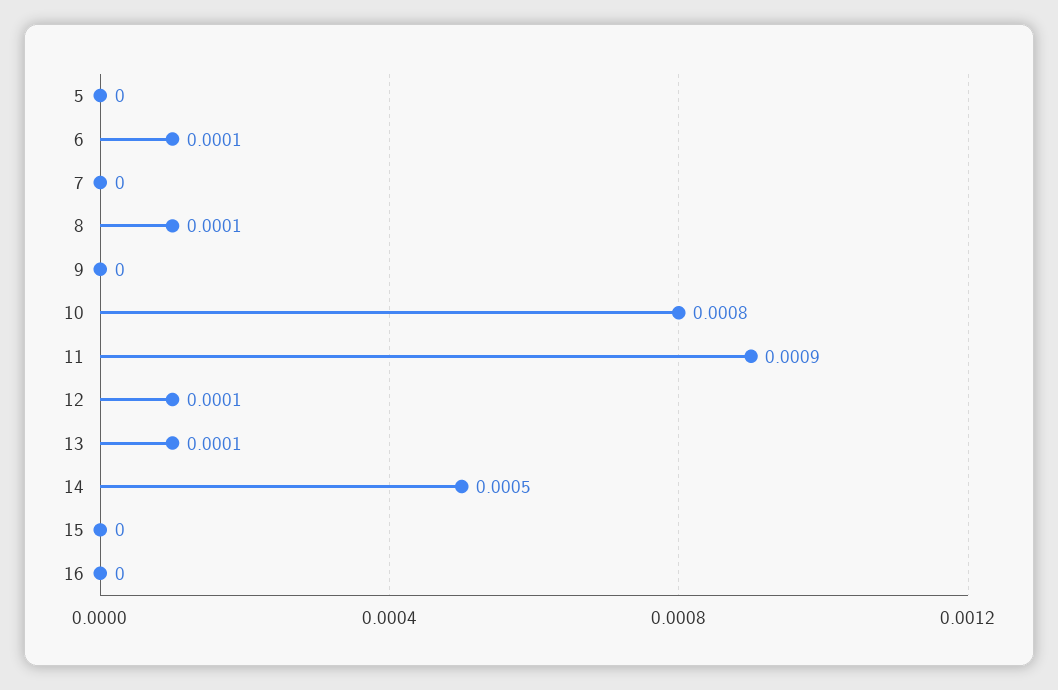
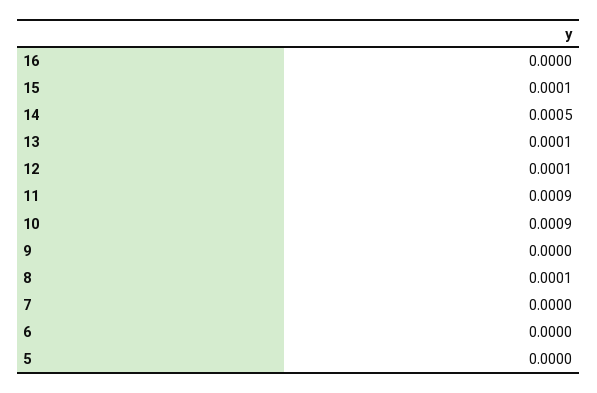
  {
    "5": 0,
-   "6": 0.0001,
+   "6": 0,
    "7": 0,
    "8": 0.0001,
    "9": 0,
-   "10": 0.0008,
+   "10": 0.0009,
    "11": 0.0009,
    "12": 0.0001,
    "13": 0.0001,
    "14": 0.0005,
-   "15": 0,
+   "15": 0.0001,
    "16": 0
  }

